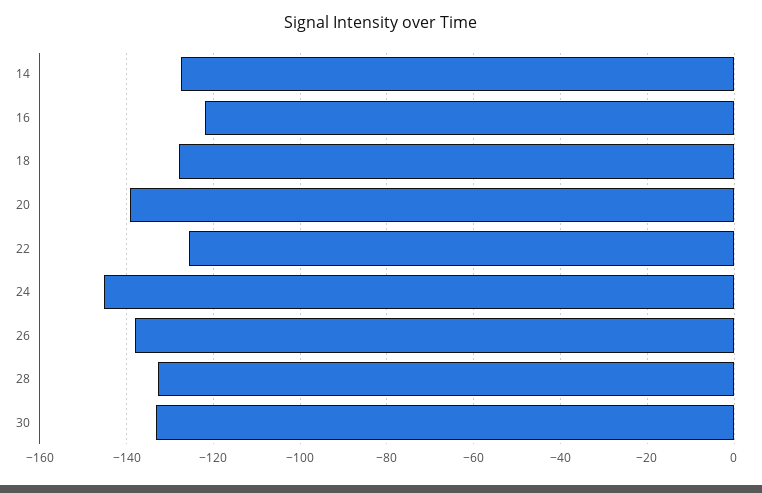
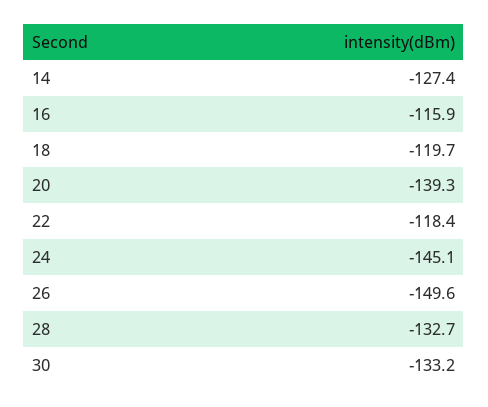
  {
    "14": -127.4,
-   "16": -122,
+   "16": -115.9,
-   "18": -128,
+   "18": -119.7,
    "20": -139.3,
-   "22": -126,
+   "22": -118.4,
    "24": -145.1,
-   "26": -138,
+   "26": -149.6,
    "28": -132.7,
    "30": -133.2
  }

